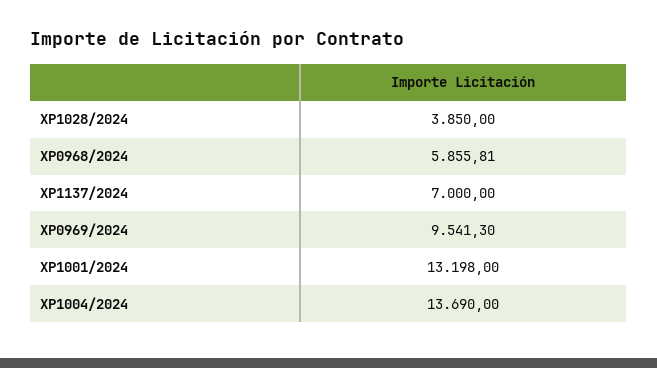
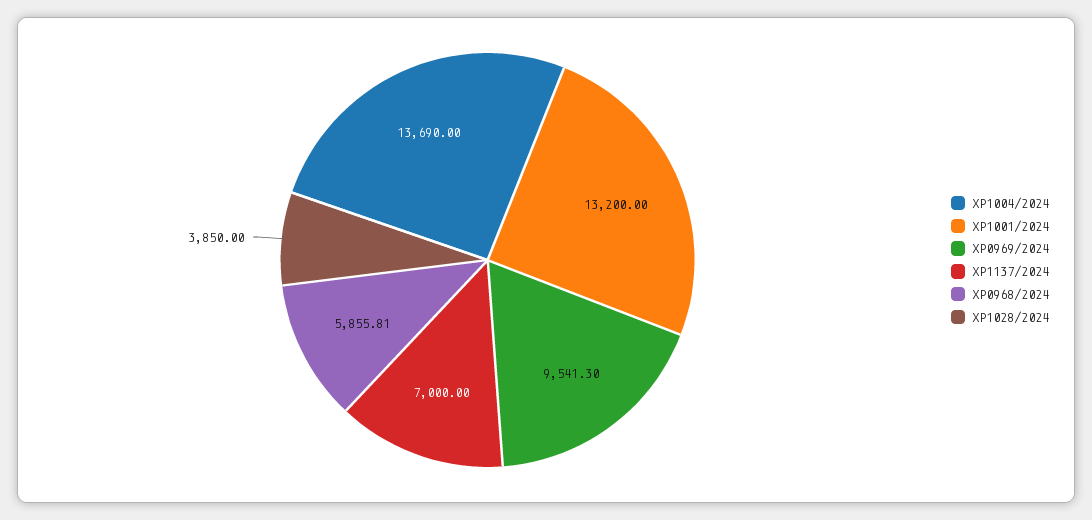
  {
    "XP1028/2024": 3850,
    "XP0968/2024": 5855.81,
    "XP1137/2024": 7000,
    "XP0969/2024": 9541.3,
-   "XP1001/2024": 13198,
+   "XP1001/2024": 13200,
    "XP1004/2024": 13690
  }

